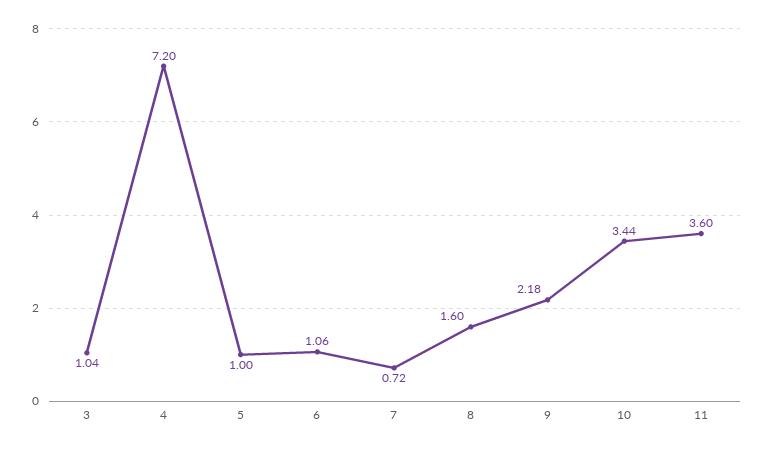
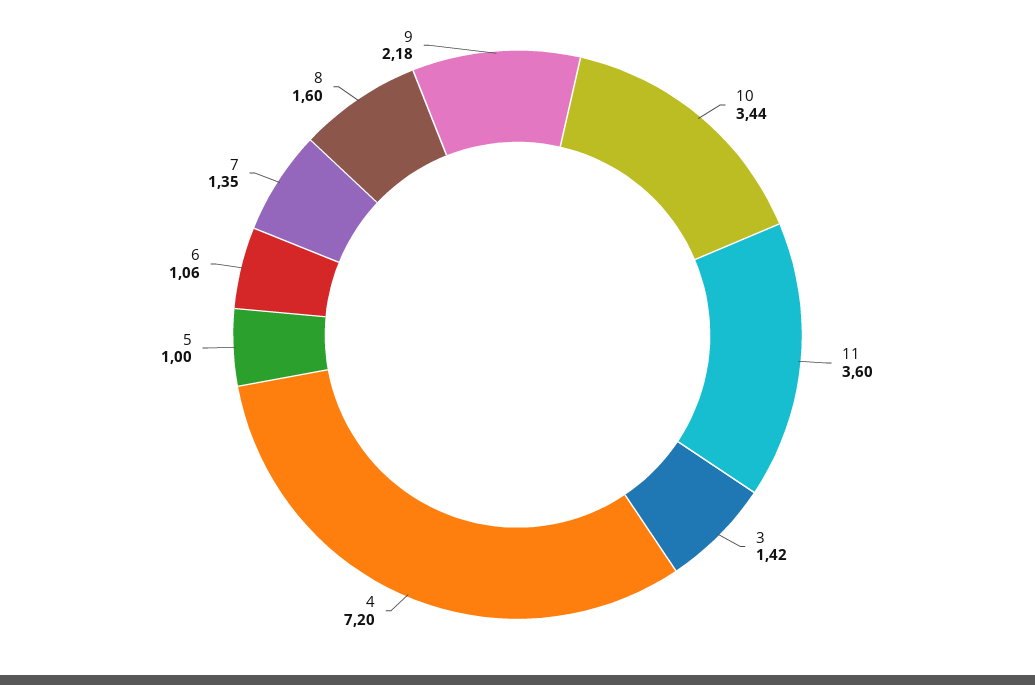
  {
-   "3": 1.04,
+   "3": 1.42,
    "4": 7.2,
    "5": 1,
    "6": 1.06,
-   "7": 0.72,
+   "7": 1.35,
    "8": 1.6,
    "9": 2.18,
    "10": 3.44,
    "11": 3.6
  }

